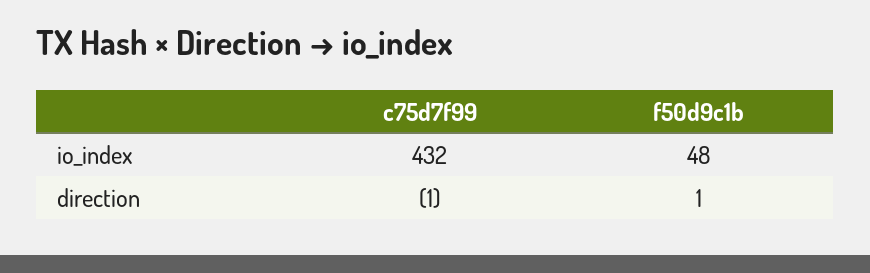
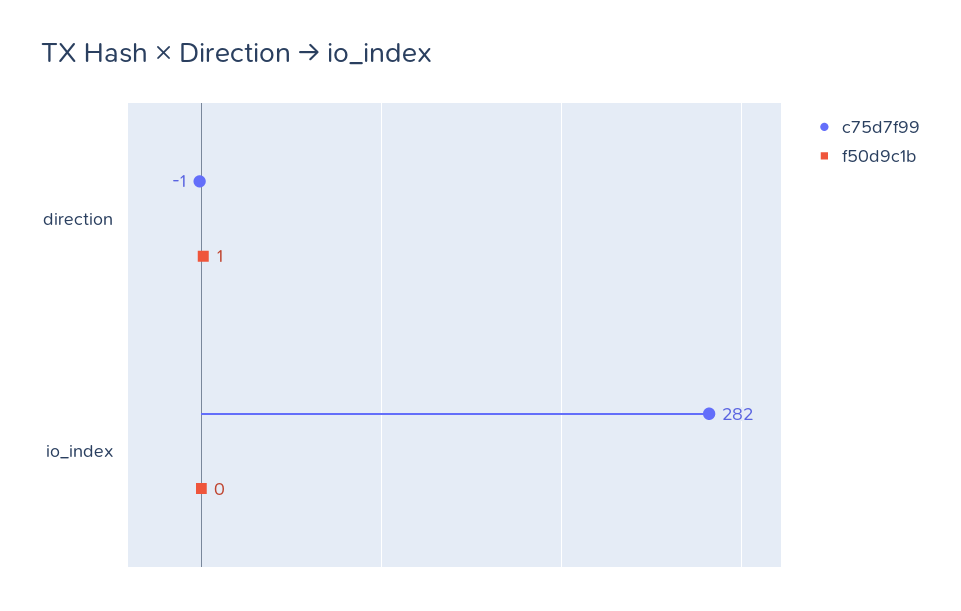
  {
    "c75d7f99": {
-     "io_index": 432,
+     "io_index": 282,
      "direction": -1
    },
    "f50d9c1b": {
-     "io_index": 48,
+     "io_index": 0,
      "direction": 1
    }
  }

